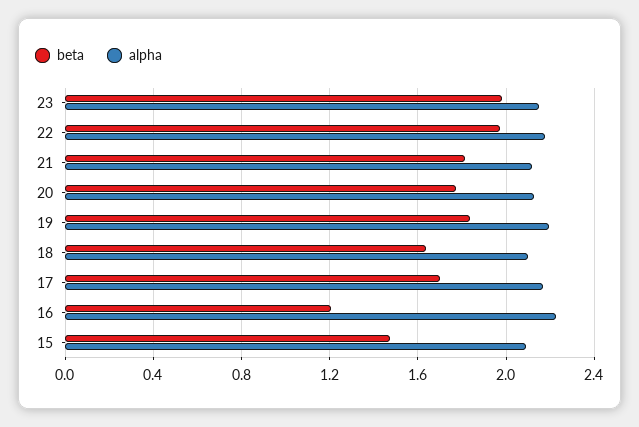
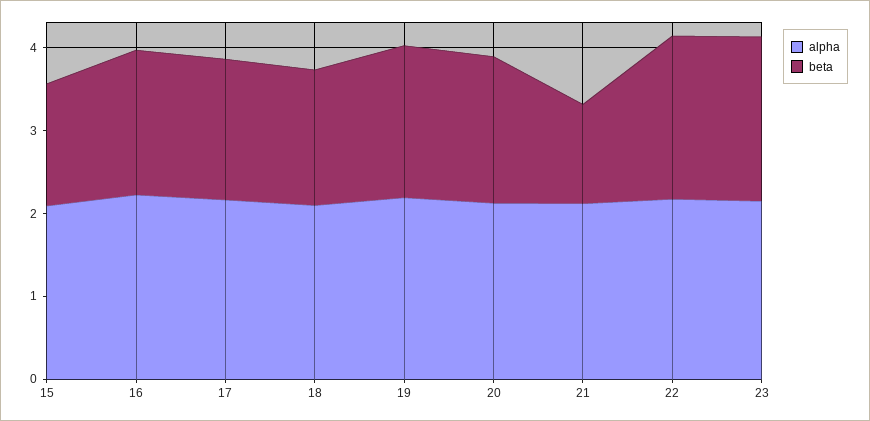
  {
    "beta": {
      "23": 2,
      "22": 1.95,
-     "21": 1.8,
+     "21": 1.2,
      "20": 1.75,
      "19": 1.85,
      "18": 1.65,
      "17": 1.7,
-     "16": 1.2,
+     "16": 1.8,
      "15": 1.45
    },
    "alpha": {
      "23": 2.15,
      "22": 2.2,
      "21": 2.1,
      "20": 2.15,
      "19": 2.2,
      "18": 2.1,
      "17": 2.15,
      "16": 2.25,
      "15": 2.1
    }
  }

